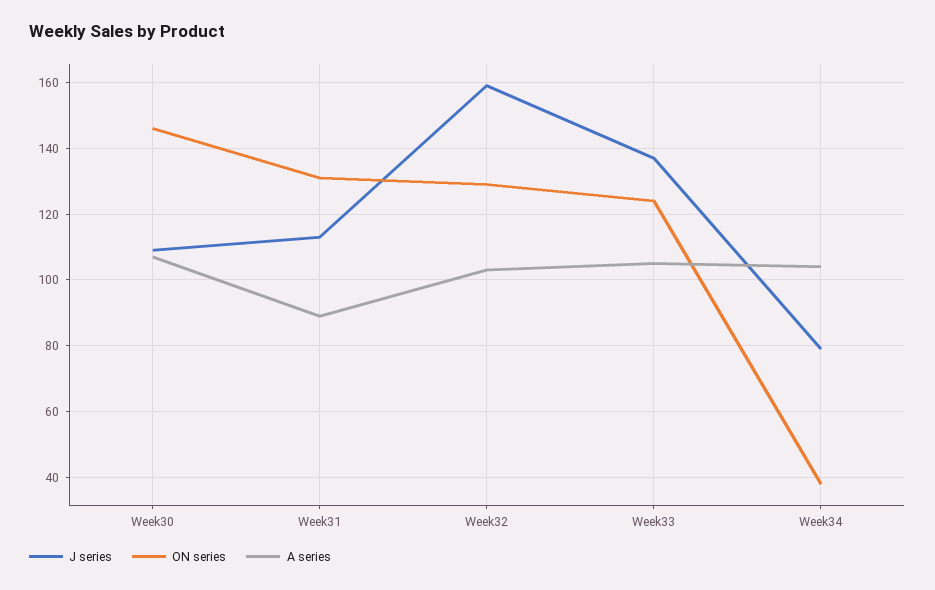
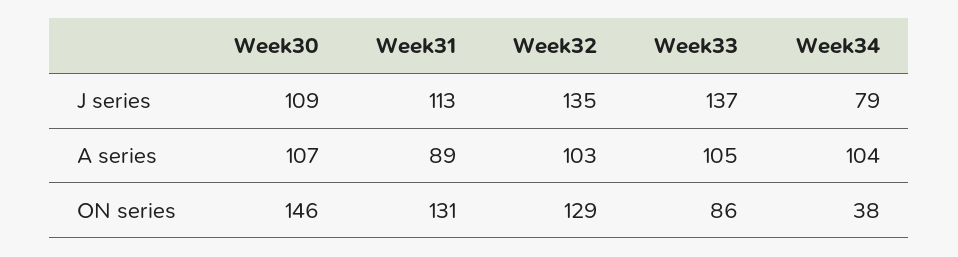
  {
    "J series": {
      "Week30": 109,
      "Week31": 113,
-     "Week32": 160,
+     "Week32": 135,
      "Week33": 137,
      "Week34": 79
    },
    "ON series": {
      "Week30": 146,
      "Week31": 131,
      "Week32": 129,
-     "Week33": 125,
+     "Week33": 86,
      "Week34": 38
    },
    "A series": {
      "Week30": 107,
      "Week31": 89,
      "Week32": 103,
      "Week33": 105,
      "Week34": 104
    }
  }

